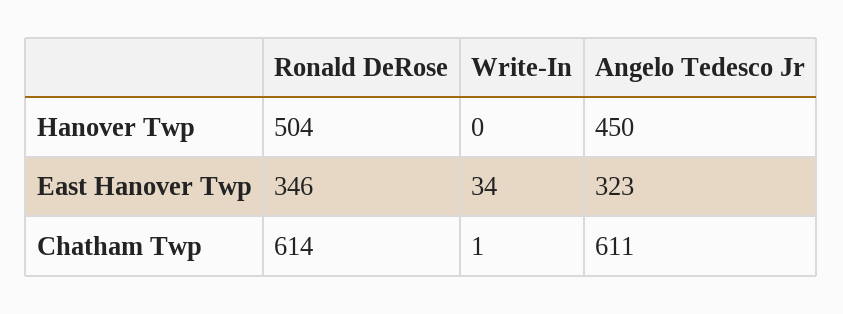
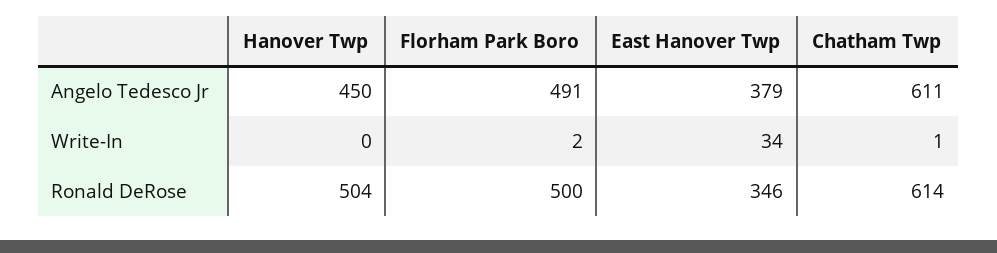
  {
    "Ronald DeRose": {
      "Hanover Twp": 504,
      "East Hanover Twp": 346,
-     "Chatham Twp": 614
+     "Chatham Twp": 614,
+     "Florham Park Boro": 500
    },
    "Write-In": {
      "Hanover Twp": 0,
      "East Hanover Twp": 34,
-     "Chatham Twp": 1
+     "Chatham Twp": 1,
+     "Florham Park Boro": 2
    },
    "Angelo Tedesco Jr": {
      "Hanover Twp": 450,
-     "East Hanover Twp": 323,
+     "East Hanover Twp": 379,
-     "Chatham Twp": 611
+     "Chatham Twp": 611,
+     "Florham Park Boro": 491
    }
  }

